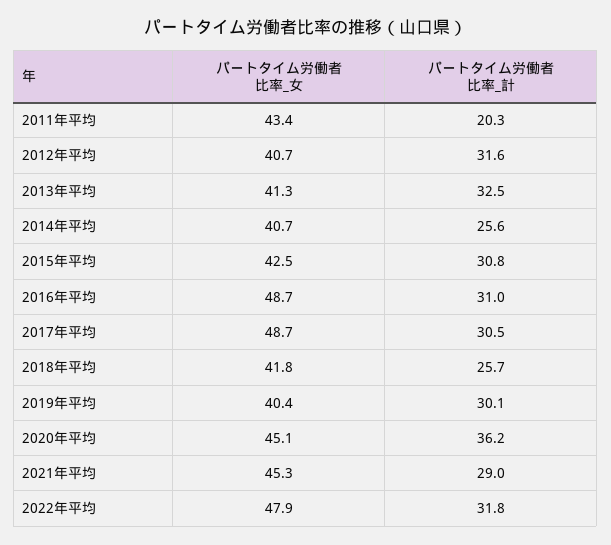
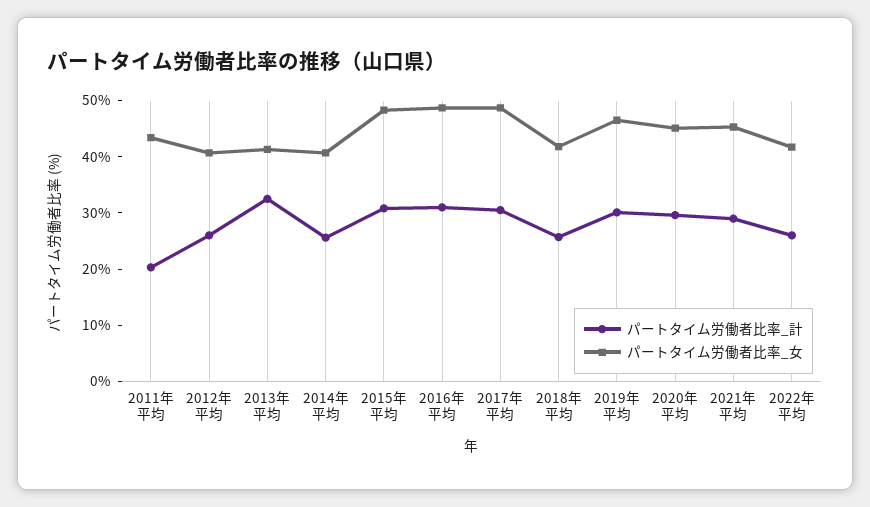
  {
    "パートタイム労働者比率_女": {
      "2011年平均": 43.4,
      "2012年平均": 40.7,
      "2013年平均": 41.3,
      "2014年平均": 40.7,
-     "2015年平均": 42.5,
+     "2015年平均": 48,
      "2016年平均": 48.7,
      "2017年平均": 48.7,
      "2018年平均": 41.8,
-     "2019年平均": 40.4,
+     "2019年平均": 46,
      "2020年平均": 45.1,
      "2021年平均": 45.3,
-     "2022年平均": 47.9
+     "2022年平均": 42
    },
    "パートタイム労働者比率_計": {
      "2011年平均": 20.3,
-     "2012年平均": 31.6,
+     "2012年平均": 26,
      "2013年平均": 32.5,
      "2014年平均": 25.6,
      "2015年平均": 30.8,
      "2016年平均": 31,
      "2017年平均": 30.5,
      "2018年平均": 25.7,
      "2019年平均": 30.1,
-     "2020年平均": 36.2,
+     "2020年平均": 30,
      "2021年平均": 29,
-     "2022年平均": 31.8
+     "2022年平均": 26
    }
  }

